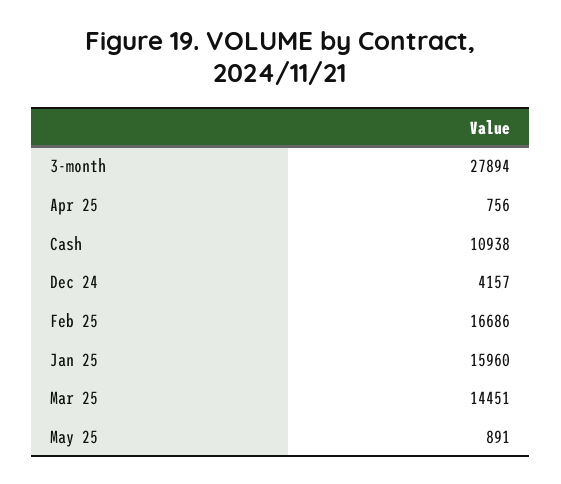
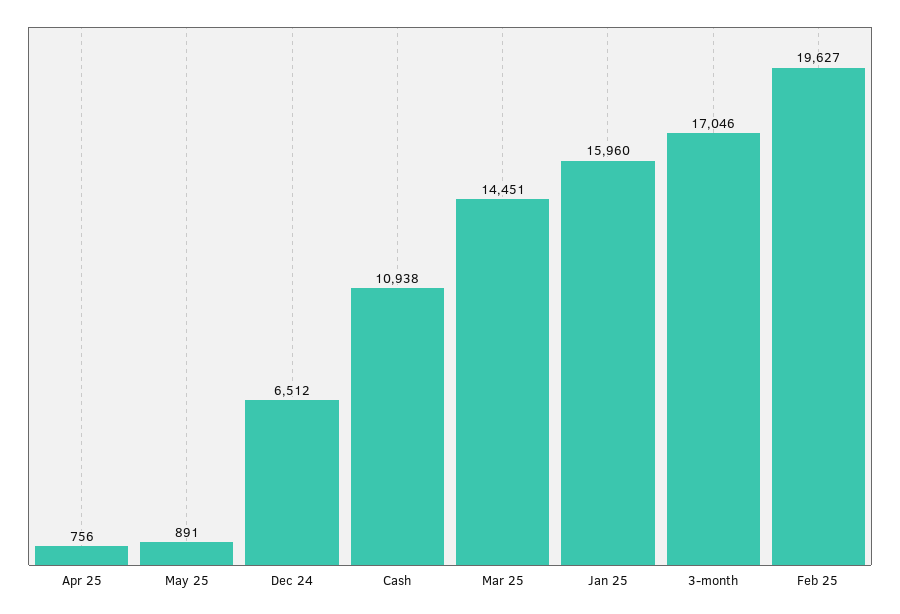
  {
-   "3-month": 27894,
+   "3-month": 17046,
    "Apr 25": 756,
    "Cash": 10938,
-   "Dec 24": 4157,
+   "Dec 24": 6512,
-   "Feb 25": 16686,
+   "Feb 25": 19627,
    "Jan 25": 15960,
    "Mar 25": 14451,
    "May 25": 891
  }

